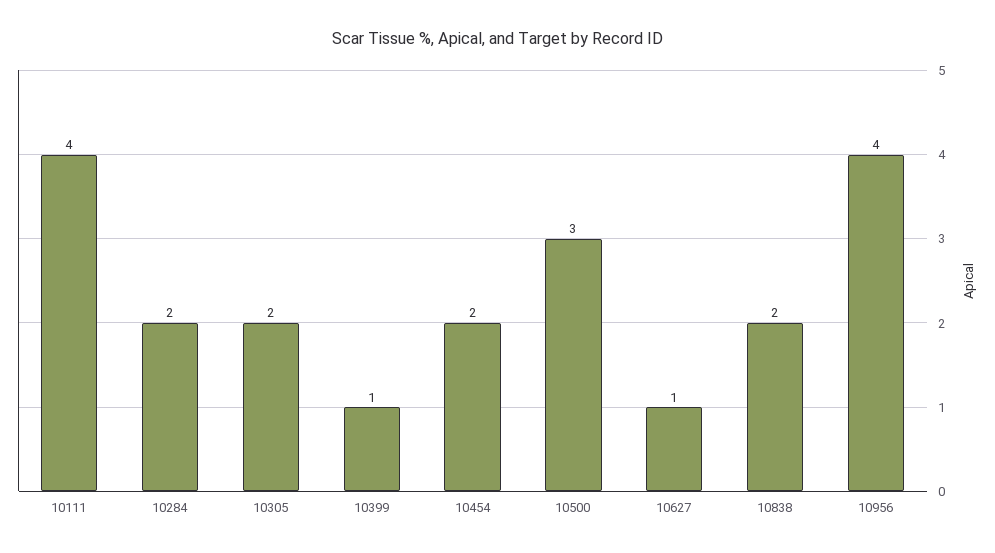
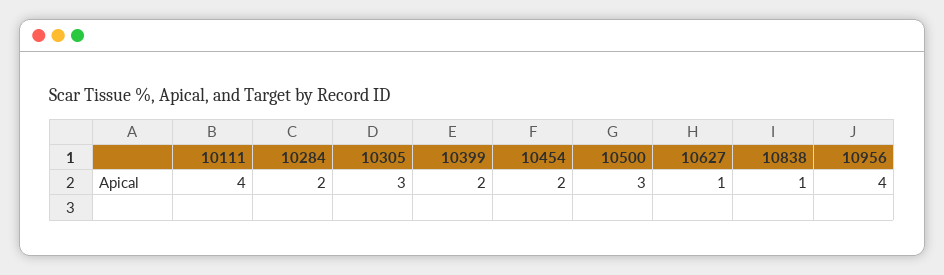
  {
    "10111": 4,
    "10284": 2,
-   "10305": 2,
+   "10305": 3,
-   "10399": 1,
+   "10399": 2,
    "10454": 2,
    "10500": 3,
    "10627": 1,
-   "10838": 2,
+   "10838": 1,
    "10956": 4
  }

